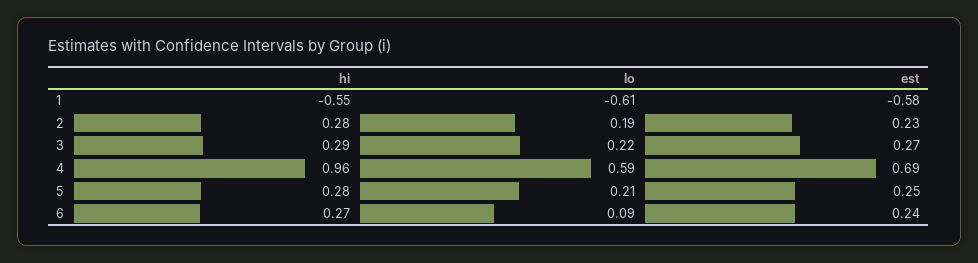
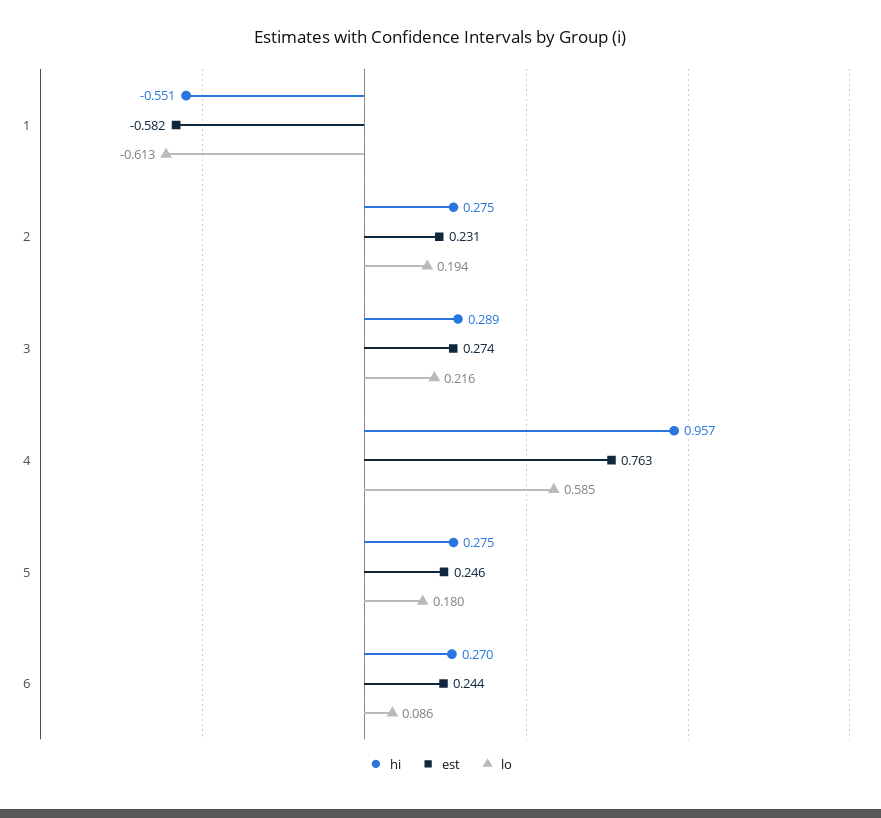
  {
    "hi": {
      "1": -0.551,
      "2": 0.275,
      "3": 0.289,
      "4": 0.957,
      "5": 0.275,
      "6": 0.27
    },
    "lo": {
      "1": -0.613,
      "2": 0.194,
      "3": 0.216,
      "4": 0.585,
-     "5": 0.21,
+     "5": 0.18,
      "6": 0.086
    },
    "est": {
      "1": -0.582,
      "2": 0.231,
      "3": 0.274,
-     "4": 0.69,
+     "4": 0.763,
      "5": 0.246,
      "6": 0.244
    }
  }

